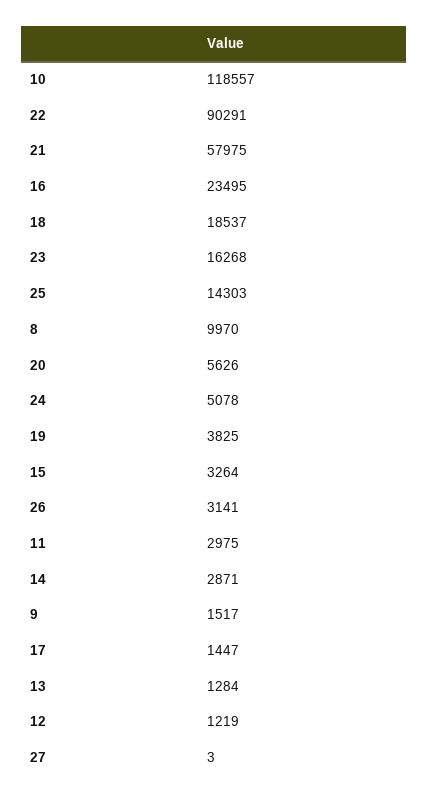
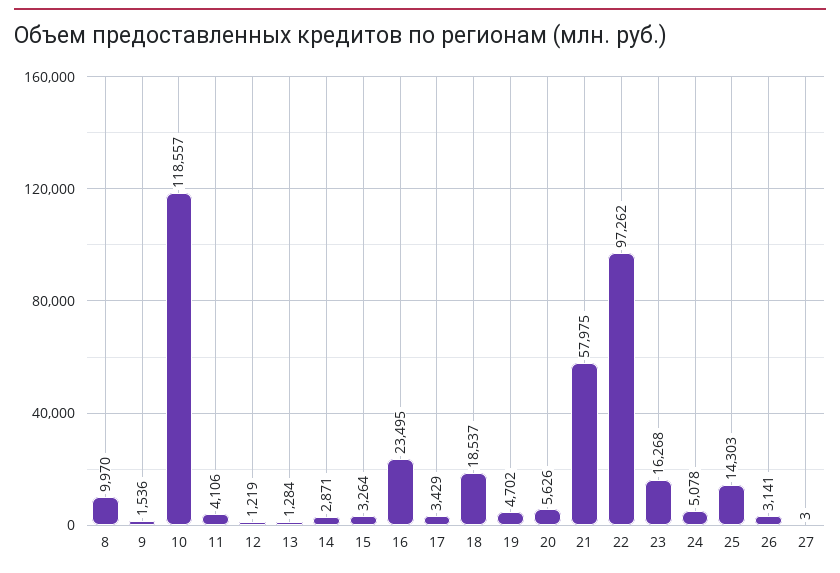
  {
    "10": 118557,
-   "22": 90291,
+   "22": 97262,
    "21": 57975,
    "16": 23495,
    "18": 18537,
    "23": 16268,
    "25": 14303,
    "8": 9970,
    "20": 5626,
    "24": 5078,
-   "19": 3825,
+   "19": 4702,
    "15": 3264,
    "26": 3141,
-   "11": 2975,
+   "11": 4106,
    "14": 2871,
-   "9": 1517,
+   "9": 1536,
-   "17": 1447,
+   "17": 3429,
    "13": 1284,
    "12": 1219,
    "27": 3
  }

